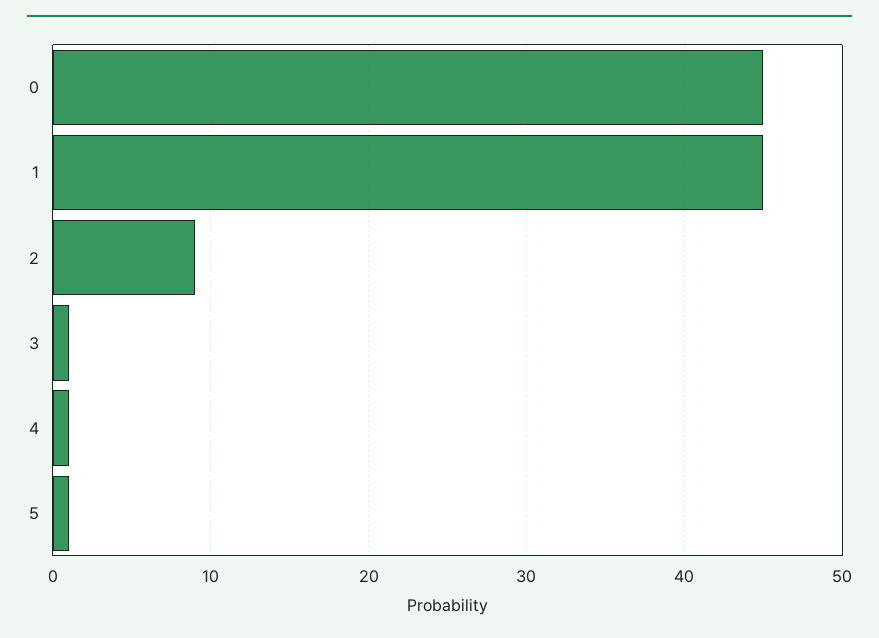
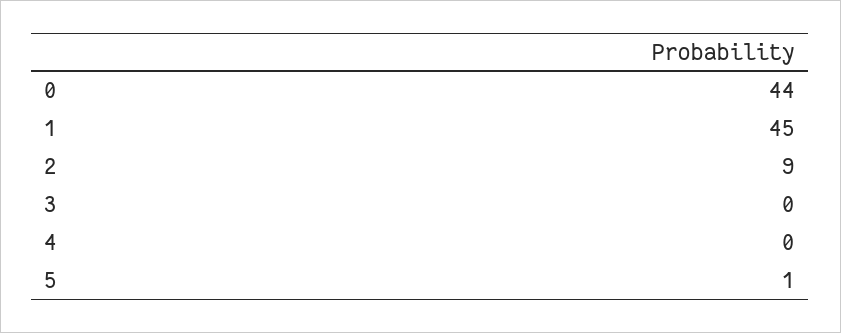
  {
-   "0": 45,
+   "0": 44,
    "1": 45,
    "2": 9,
-   "3": 1,
+   "3": 0,
-   "4": 1,
+   "4": 0,
    "5": 1
  }

